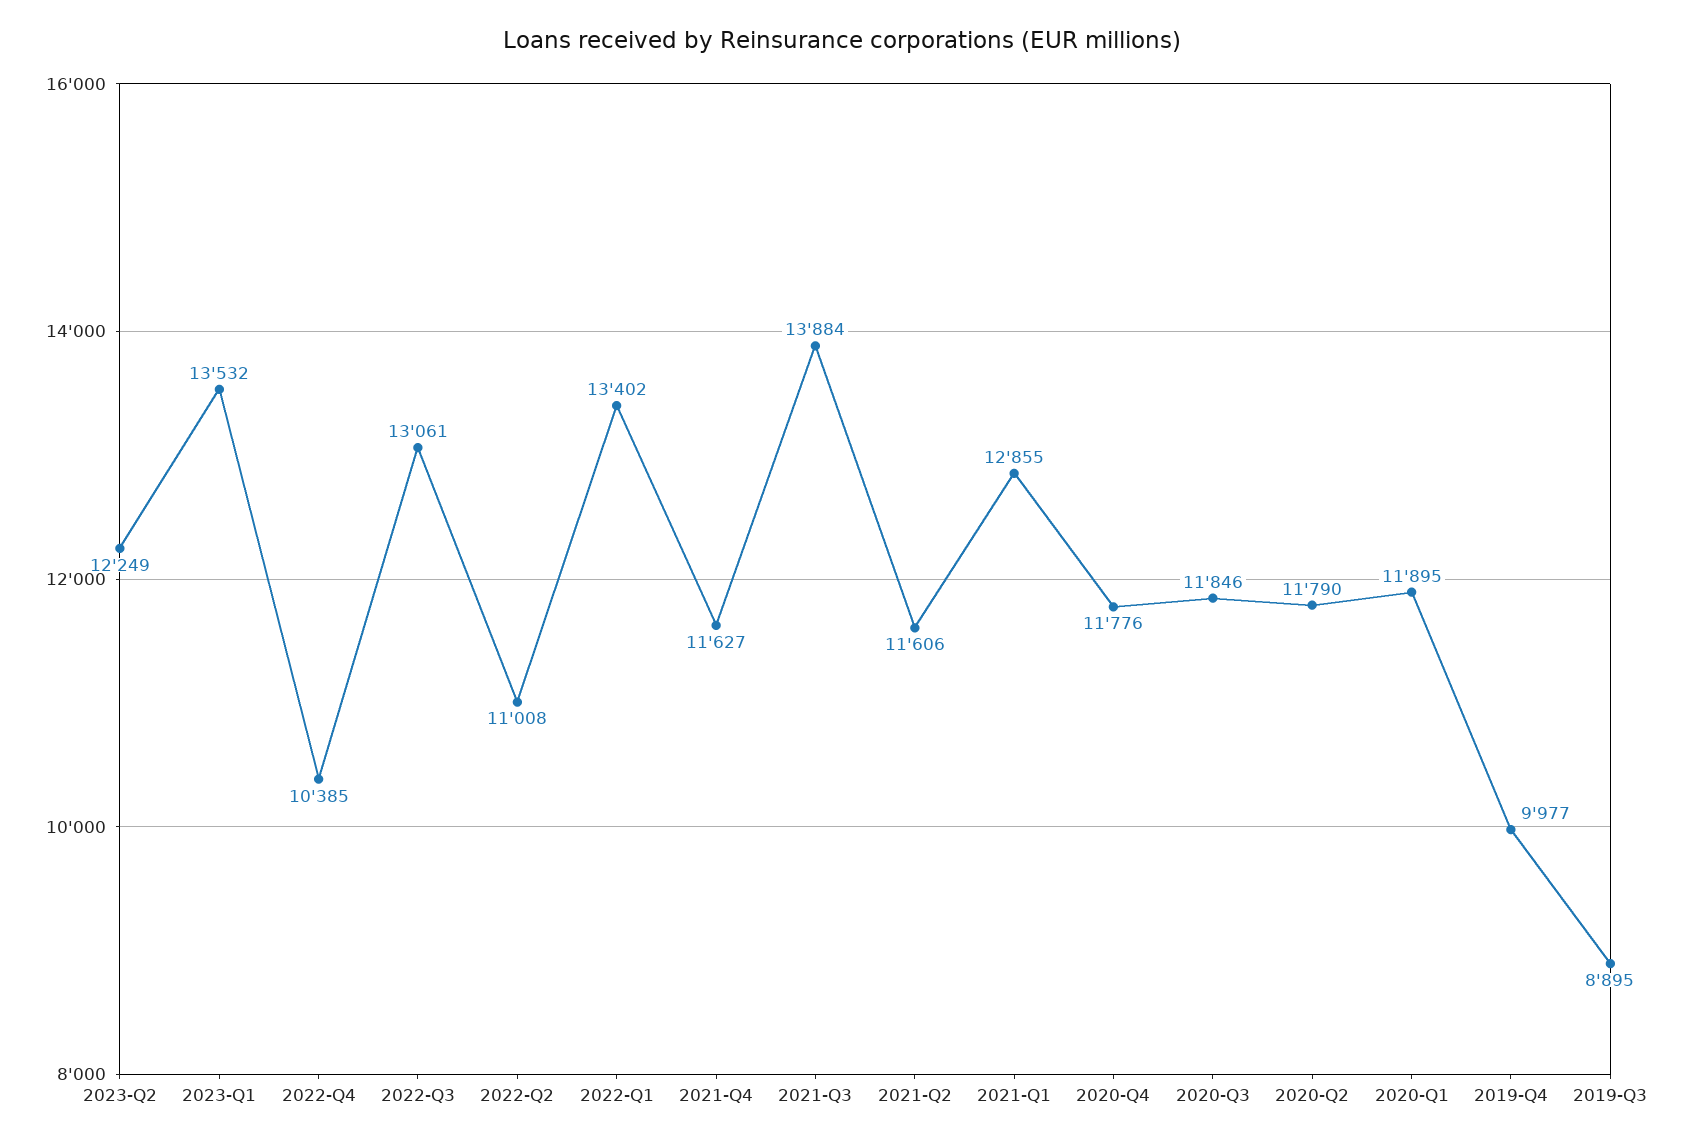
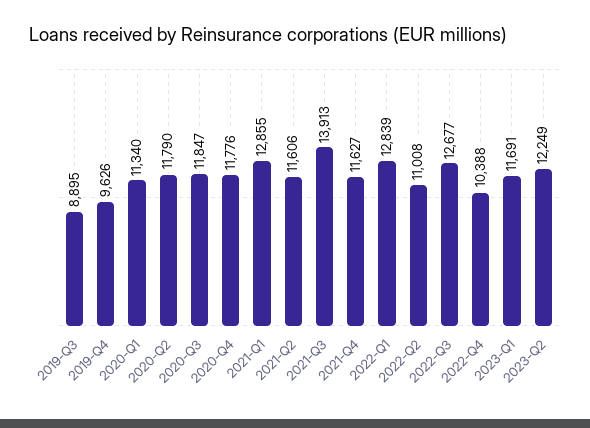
  {
    "2023-Q2": 12249,
-   "2023-Q1": 13532,
+   "2023-Q1": 11691,
-   "2022-Q4": 10385,
+   "2022-Q4": 10388,
-   "2022-Q3": 13061,
+   "2022-Q3": 12677,
    "2022-Q2": 11008,
-   "2022-Q1": 13402,
+   "2022-Q1": 12839,
    "2021-Q4": 11627,
-   "2021-Q3": 13884,
+   "2021-Q3": 13913,
    "2021-Q2": 11606,
    "2021-Q1": 12855,
    "2020-Q4": 11776,
-   "2020-Q3": 11846,
+   "2020-Q3": 11847,
    "2020-Q2": 11790,
-   "2020-Q1": 11895,
+   "2020-Q1": 11340,
-   "2019-Q4": 9977,
+   "2019-Q4": 9626,
    "2019-Q3": 8895
  }

